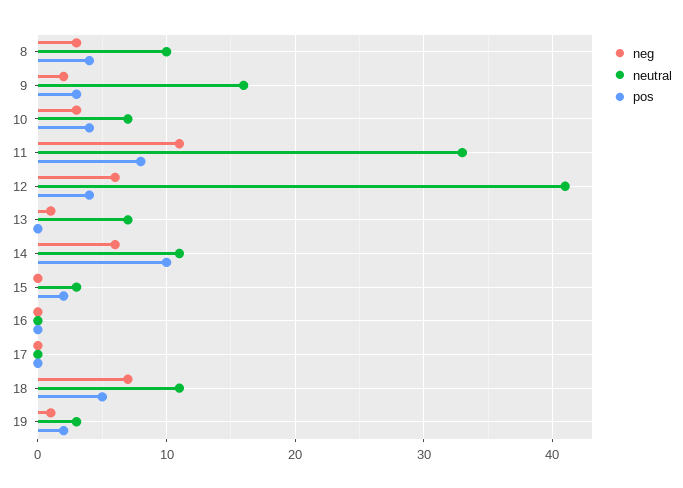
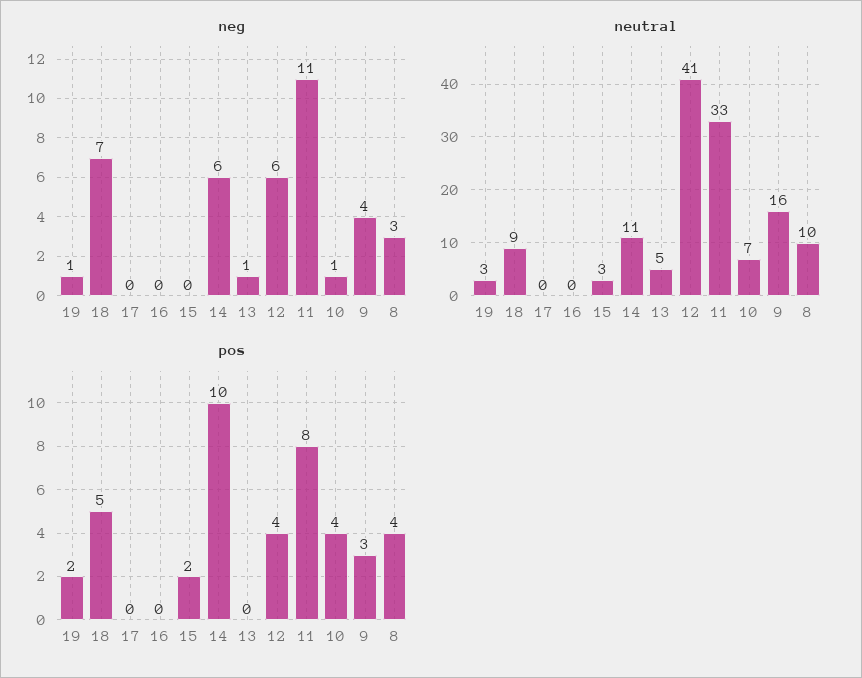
  {
    "neg": {
      "8": 3,
-     "9": 2,
+     "9": 4,
-     "10": 3,
+     "10": 1,
      "11": 11,
      "12": 6,
      "13": 1,
      "14": 6,
      "15": 0,
      "16": 0,
      "17": 0,
      "18": 7,
      "19": 1
    },
    "neutral": {
      "8": 10,
      "9": 16,
      "10": 7,
      "11": 33,
      "12": 41,
-     "13": 7,
+     "13": 5,
      "14": 11,
      "15": 3,
      "16": 0,
      "17": 0,
-     "18": 11,
+     "18": 9,
      "19": 3
    },
    "pos": {
      "8": 4,
      "9": 3,
      "10": 4,
      "11": 8,
      "12": 4,
      "13": 0,
      "14": 10,
      "15": 2,
      "16": 0,
      "17": 0,
      "18": 5,
      "19": 2
    }
  }

